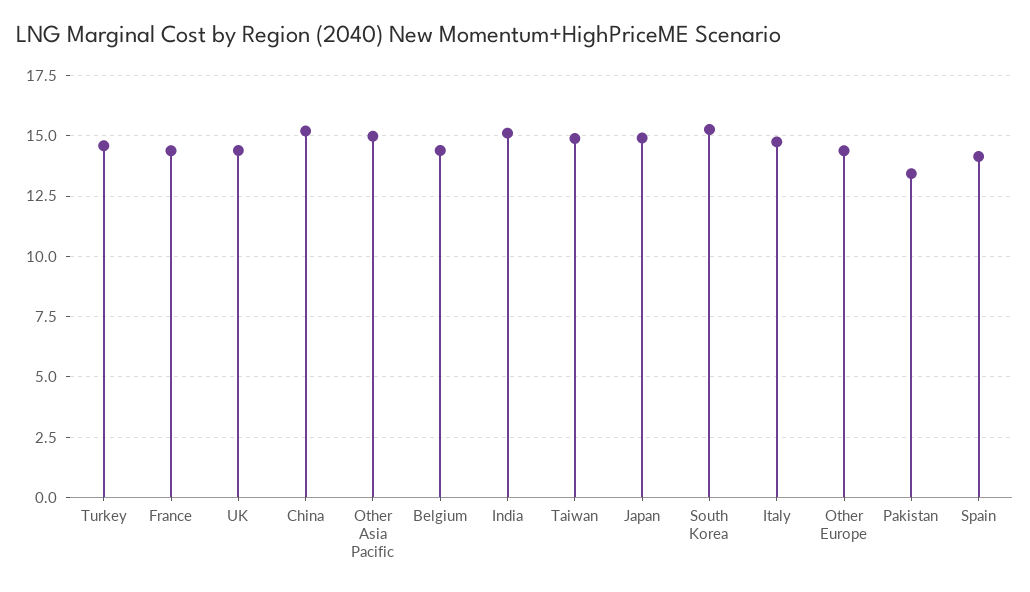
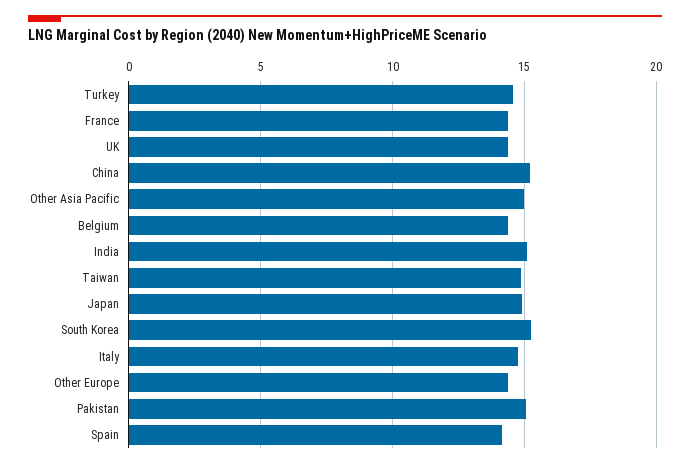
  {
    "Turkey": 14.5,
    "France": 14.5,
    "UK": 14.5,
    "China": 15.25,
    "Other Asia Pacific": 15,
    "Belgium": 14.5,
    "India": 15,
    "Taiwan": 15,
    "Japan": 15,
    "South Korea": 15.25,
    "Italy": 14.75,
    "Other Europe": 14.5,
-   "Pakistan": 13.5,
+   "Pakistan": 15,
    "Spain": 14.25
  }

